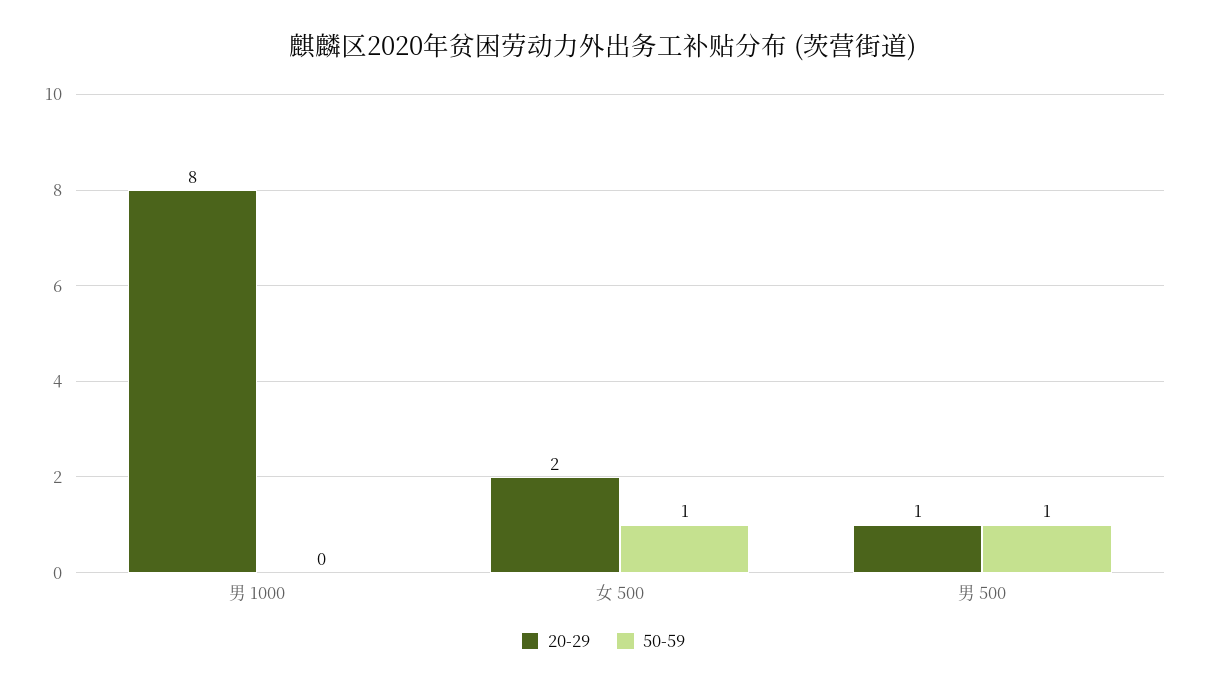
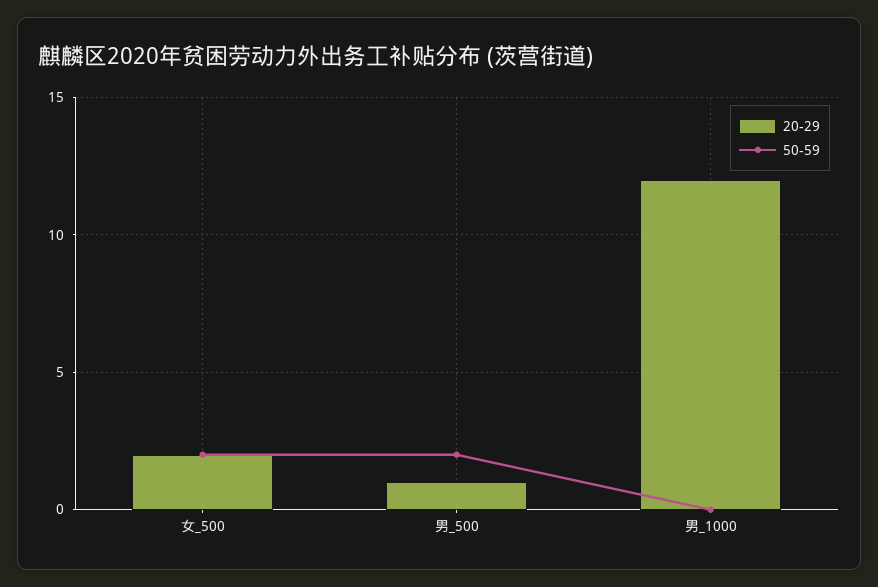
  {
    "20-29": {
-     "男 1000": 8,
+     "男 1000": 12,
      "女 500": 2,
      "男 500": 1
    },
    "50-59": {
      "男 1000": 0,
-     "女 500": 1,
+     "女 500": 2,
-     "男 500": 1
+     "男 500": 2
    }
  }

